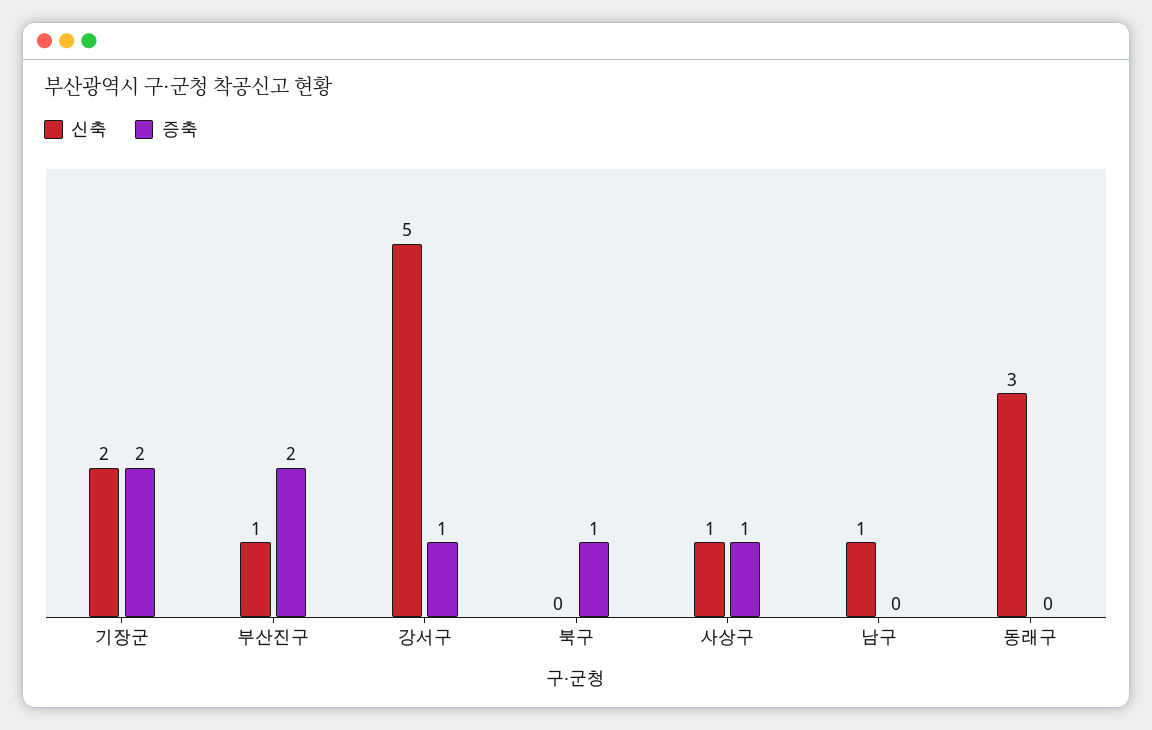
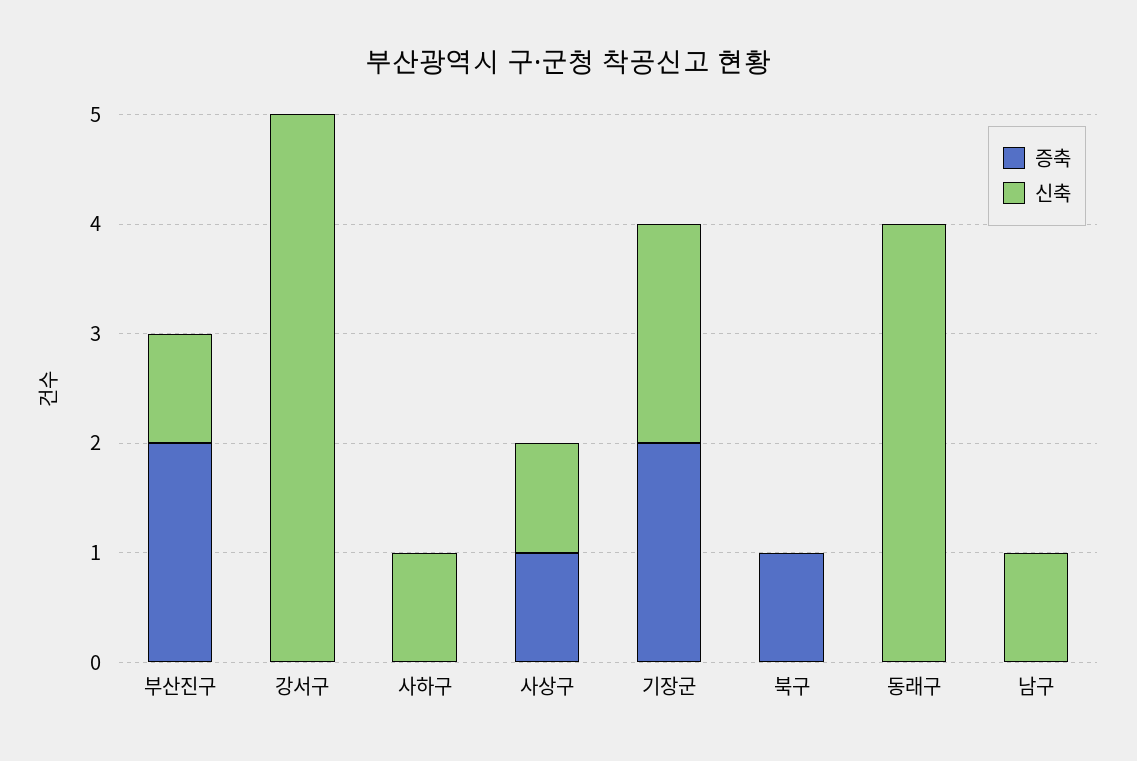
  {
    "신축": {
      "기장군": 2,
      "부산진구": 1,
      "강서구": 5,
      "북구": 0,
      "사상구": 1,
      "남구": 1,
-     "동래구": 3
+     "동래구": 4,
+     "사하구": 1
    },
    "증축": {
      "기장군": 2,
      "부산진구": 2,
-     "강서구": 1,
+     "강서구": 0,
      "북구": 1,
      "사상구": 1,
      "남구": 0,
-     "동래구": 0
+     "동래구": 0,
+     "사하구": 0
    }
  }

